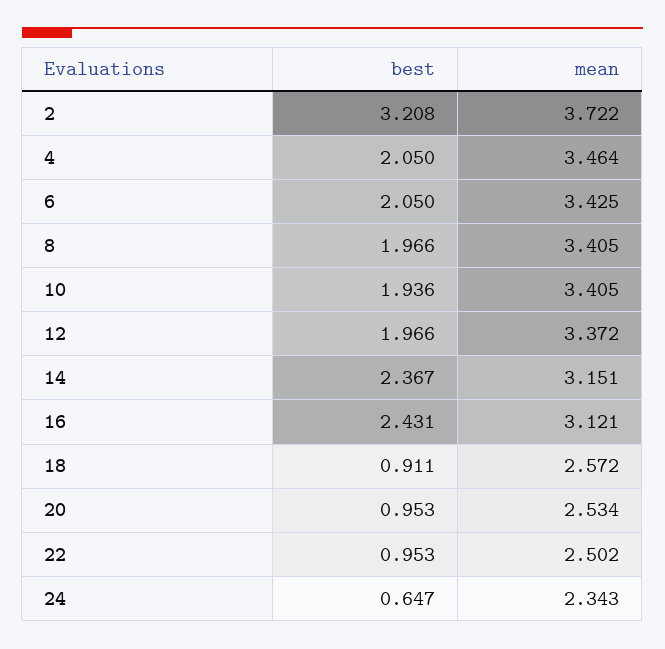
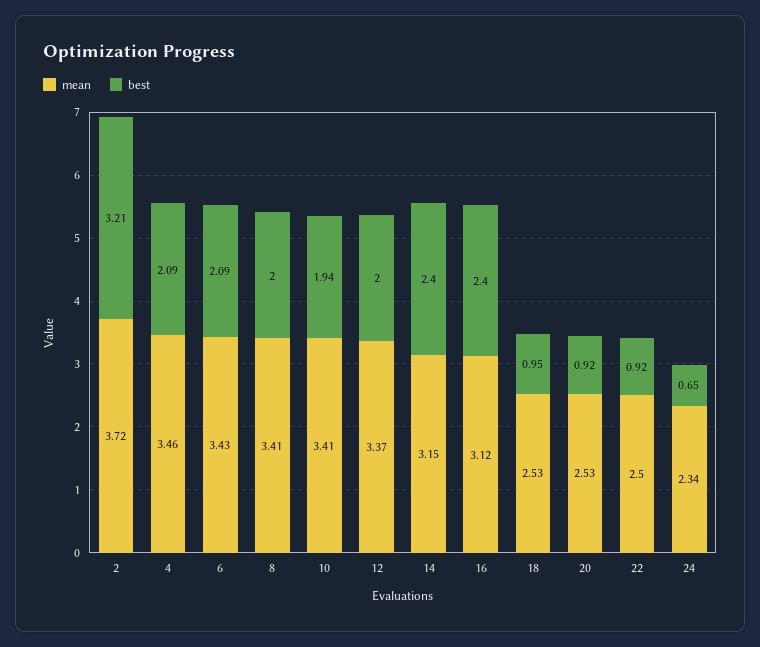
  {
    "best": {
      "2": 3.208,
-     "4": 2.05,
+     "4": 2.09,
-     "6": 2.05,
+     "6": 2.09,
-     "8": 1.966,
+     "8": 2,
      "10": 1.936,
-     "12": 1.966,
+     "12": 2,
-     "14": 2.367,
+     "14": 2.4,
-     "16": 2.431,
+     "16": 2.4,
-     "18": 0.911,
+     "18": 0.95,
-     "20": 0.953,
+     "20": 0.92,
-     "22": 0.953,
+     "22": 0.92,
      "24": 0.647
    },
    "mean": {
      "2": 3.722,
      "4": 3.464,
      "6": 3.425,
      "8": 3.405,
      "10": 3.405,
      "12": 3.372,
      "14": 3.151,
      "16": 3.121,
-     "18": 2.572,
+     "18": 2.53,
      "20": 2.534,
      "22": 2.502,
      "24": 2.343
    }
  }

